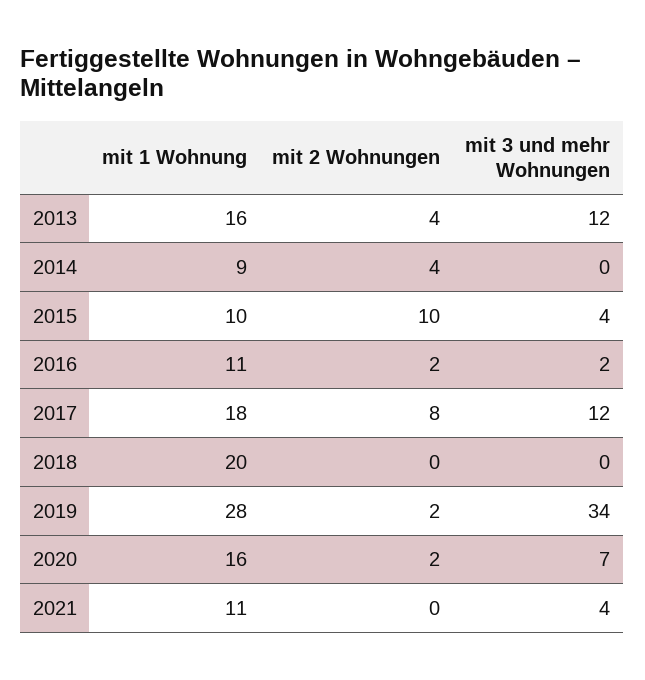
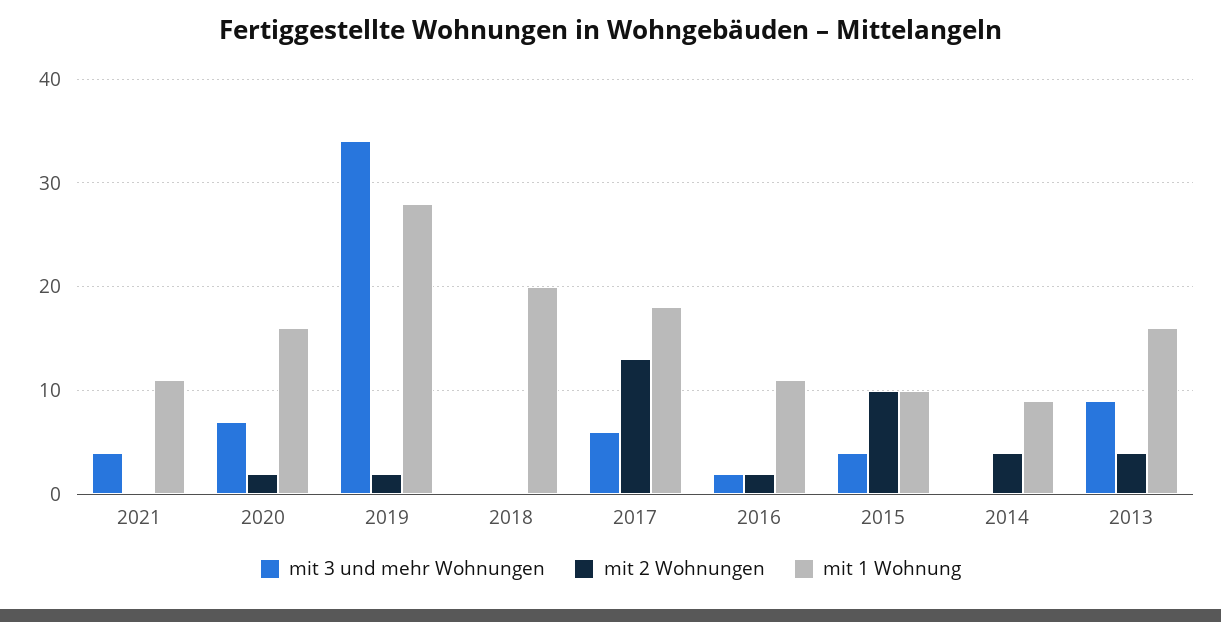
  {
    "mit 1 Wohnung": {
      "2013": 16,
      "2014": 9,
      "2015": 10,
      "2016": 11,
      "2017": 18,
      "2018": 20,
      "2019": 28,
      "2020": 16,
      "2021": 11
    },
    "mit 2 Wohnungen": {
      "2013": 4,
      "2014": 4,
      "2015": 10,
      "2016": 2,
-     "2017": 8,
+     "2017": 13,
      "2018": 0,
      "2019": 2,
      "2020": 2,
      "2021": 0
    },
    "mit 3 und mehr Wohnungen": {
-     "2013": 12,
+     "2013": 9,
      "2014": 0,
      "2015": 4,
      "2016": 2,
-     "2017": 12,
+     "2017": 6,
      "2018": 0,
      "2019": 34,
      "2020": 7,
      "2021": 4
    }
  }

